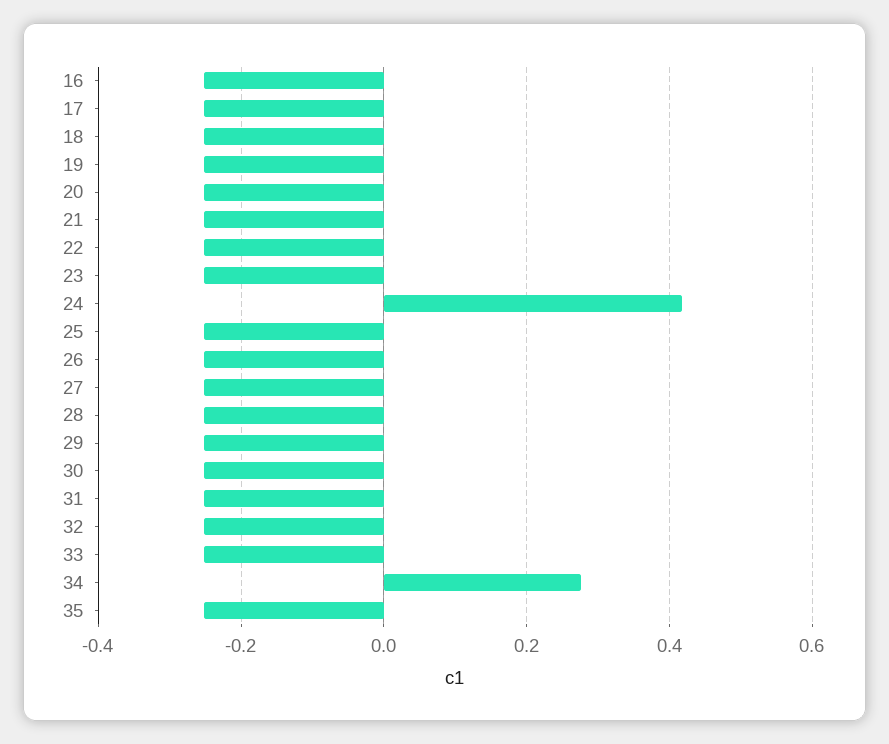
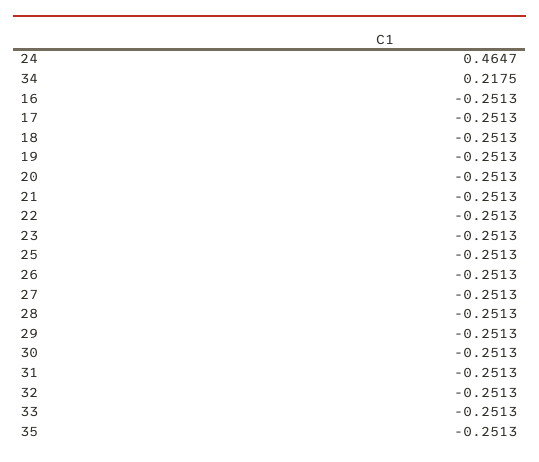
  {
    "16": -0.2513,
    "17": -0.2513,
    "18": -0.2513,
    "19": -0.2513,
    "20": -0.2513,
    "21": -0.2513,
    "22": -0.2513,
    "23": -0.2513,
-   "24": 0.42,
+   "24": 0.4647,
    "25": -0.2513,
    "26": -0.2513,
    "27": -0.2513,
    "28": -0.2513,
    "29": -0.2513,
    "30": -0.2513,
    "31": -0.2513,
    "32": -0.2513,
    "33": -0.2513,
-   "34": 0.28,
+   "34": 0.2175,
    "35": -0.2513
  }

